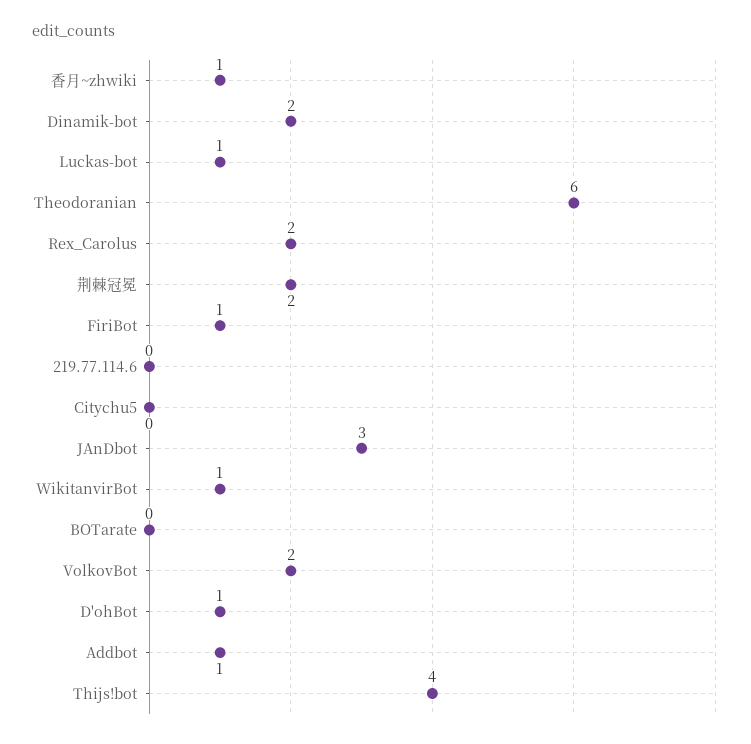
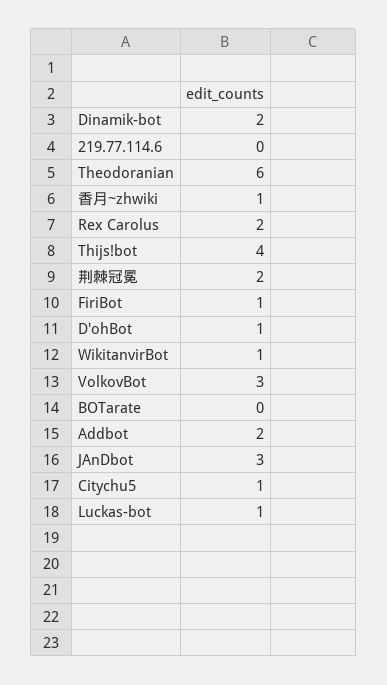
  {
    "香月~zhwiki": 1,
    "Dinamik-bot": 2,
    "Luckas-bot": 1,
    "Theodoranian": 6,
    "Rex_Carolus": 2,
    "荆棘冠冕": 2,
    "FiriBot": 1,
    "219.77.114.6": 0,
-   "Citychu5": 0,
+   "Citychu5": 1,
    "JAnDbot": 3,
    "WikitanvirBot": 1,
    "BOTarate": 0,
-   "VolkovBot": 2,
+   "VolkovBot": 3,
    "D'ohBot": 1,
-   "Addbot": 1,
+   "Addbot": 2,
    "Thijs!bot": 4
  }

